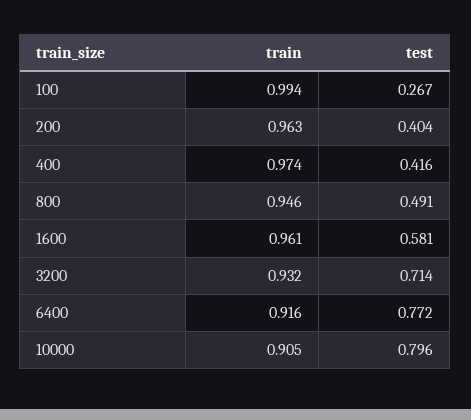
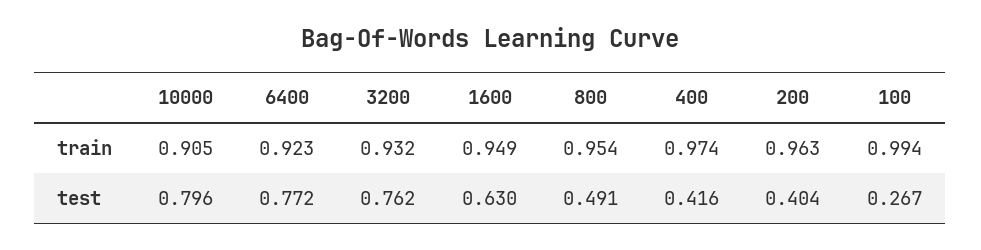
  {
    "train": {
      "100": 0.994,
      "200": 0.963,
      "400": 0.974,
-     "800": 0.946,
+     "800": 0.954,
-     "1600": 0.961,
+     "1600": 0.949,
      "3200": 0.932,
-     "6400": 0.916,
+     "6400": 0.923,
      "10000": 0.905
    },
    "test": {
      "100": 0.267,
      "200": 0.404,
      "400": 0.416,
      "800": 0.491,
-     "1600": 0.581,
+     "1600": 0.63,
-     "3200": 0.714,
+     "3200": 0.762,
      "6400": 0.772,
      "10000": 0.796
    }
  }

